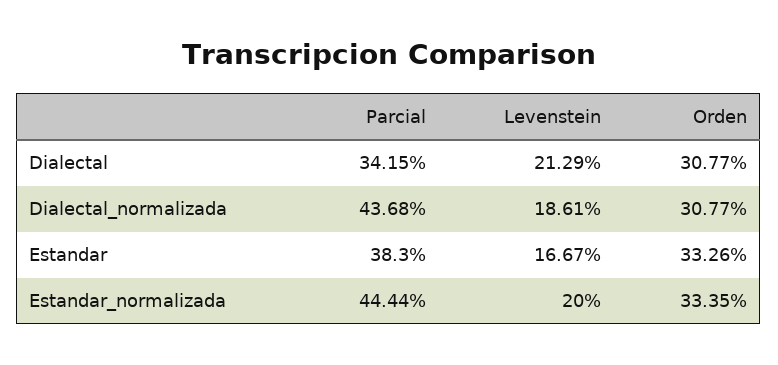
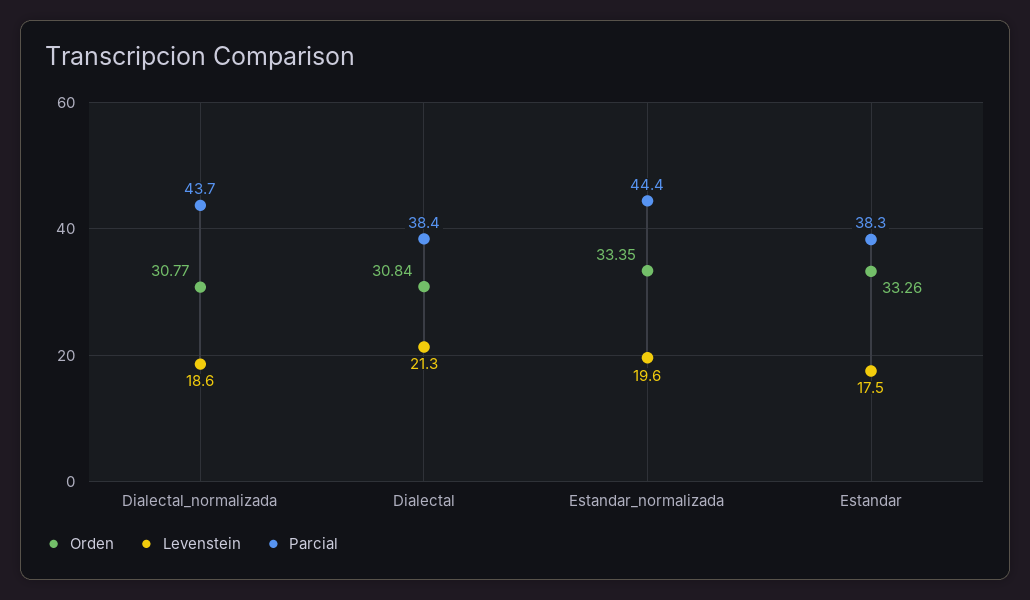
  {
    "Parcial": {
-     "Dialectal": 34.15,
+     "Dialectal": 38.4,
      "Dialectal_normalizada": 43.68,
      "Estandar": 38.3,
      "Estandar_normalizada": 44.44
    },
    "Levenstein": {
      "Dialectal": 21.29,
      "Dialectal_normalizada": 18.61,
-     "Estandar": 16.67,
+     "Estandar": 17.5,
-     "Estandar_normalizada": 20
+     "Estandar_normalizada": 19.6
    },
    "Orden": {
-     "Dialectal": 30.77,
+     "Dialectal": 30.84,
      "Dialectal_normalizada": 30.77,
      "Estandar": 33.26,
      "Estandar_normalizada": 33.35
    }
  }

